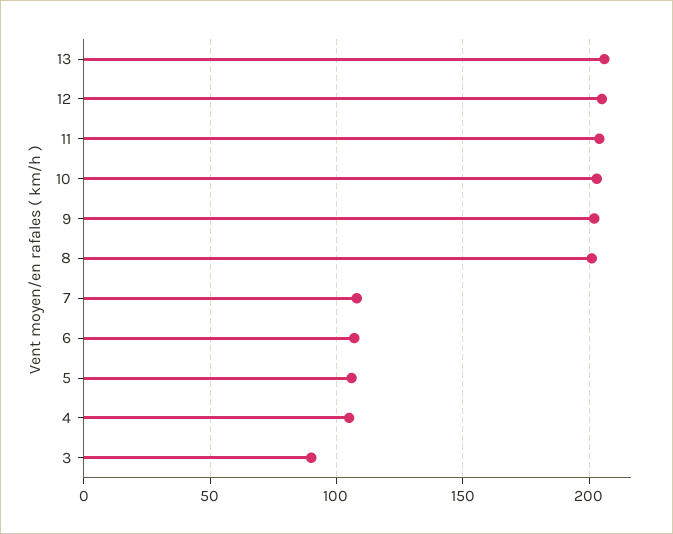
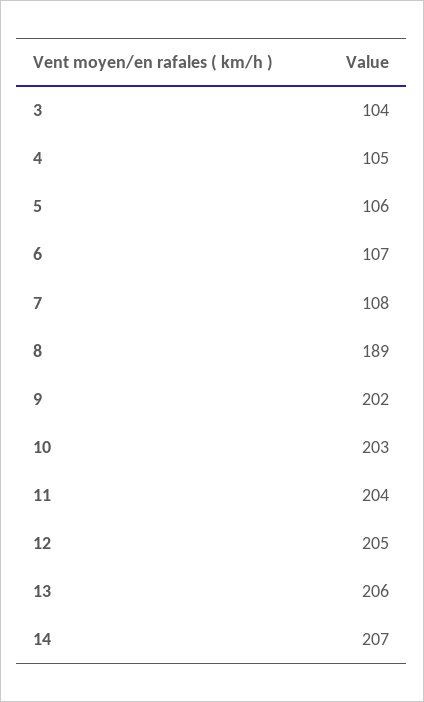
  {
    "13": 206,
    "12": 205,
    "11": 204,
    "10": 203,
    "9": 202,
-   "8": 200,
+   "8": 189,
    "7": 108,
    "6": 107,
    "5": 106,
    "4": 105,
-   "3": 90
+   "3": 104,
+   "14": 207
  }

